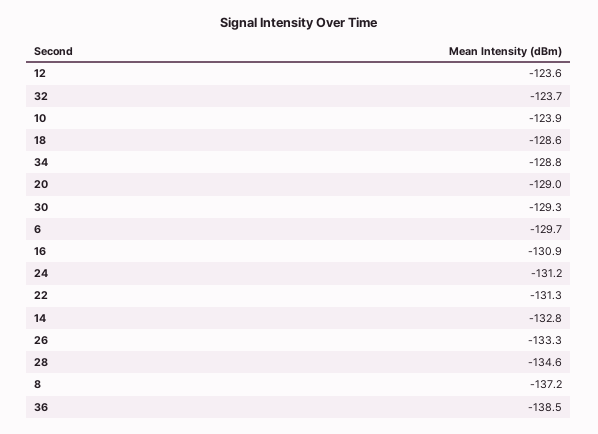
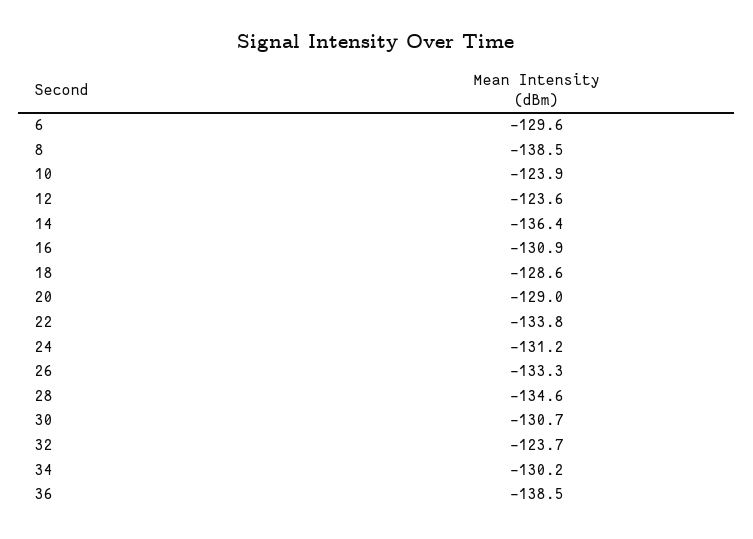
  {
    "12": -123.6,
    "32": -123.7,
    "10": -123.9,
    "18": -128.6,
-   "34": -128.8,
+   "34": -130.2,
    "20": -129,
-   "30": -129.3,
+   "30": -130.7,
-   "6": -129.7,
+   "6": -129.6,
    "16": -130.9,
    "24": -131.2,
-   "22": -131.3,
+   "22": -133.8,
-   "14": -132.8,
+   "14": -136.4,
    "26": -133.3,
    "28": -134.6,
-   "8": -137.2,
+   "8": -138.5,
    "36": -138.5
  }

